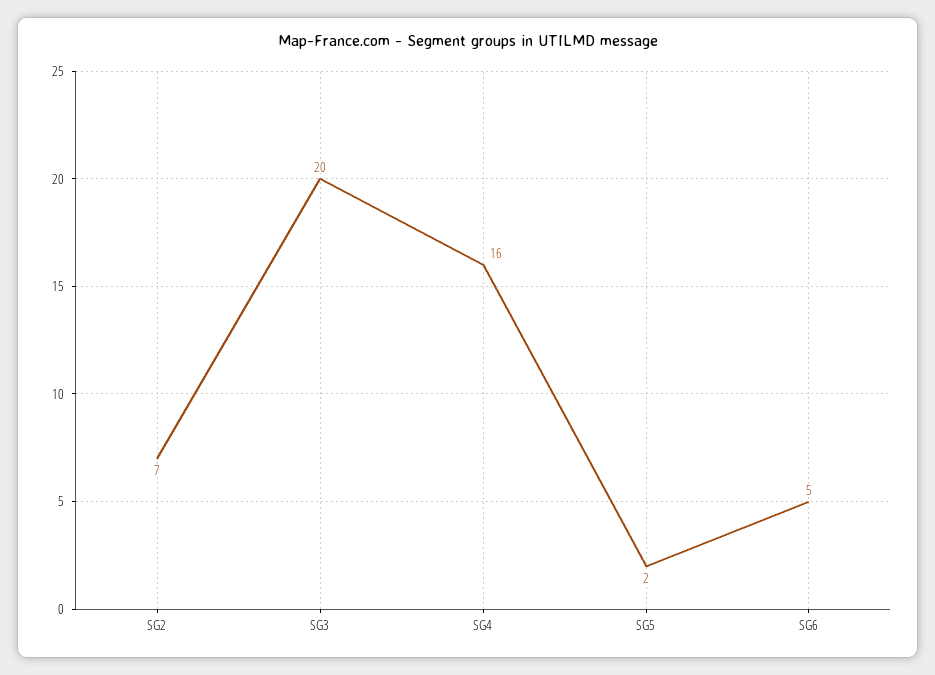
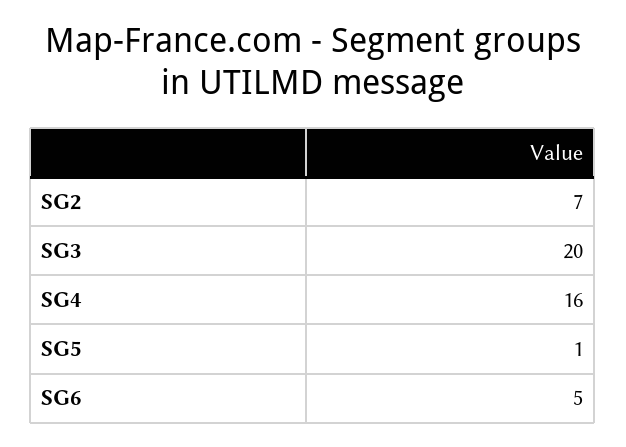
  {
    "SG2": 7,
    "SG3": 20,
    "SG4": 16,
-   "SG5": 2,
+   "SG5": 1,
    "SG6": 5
  }

